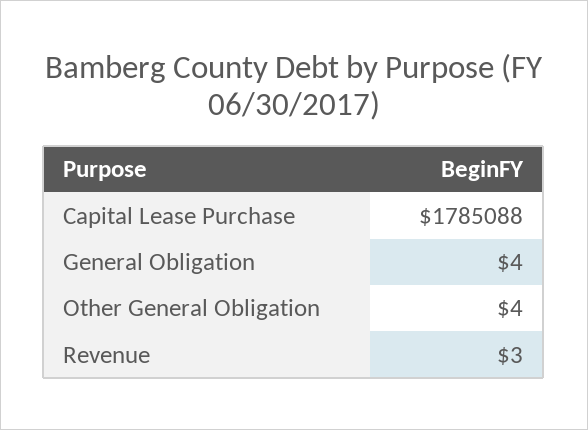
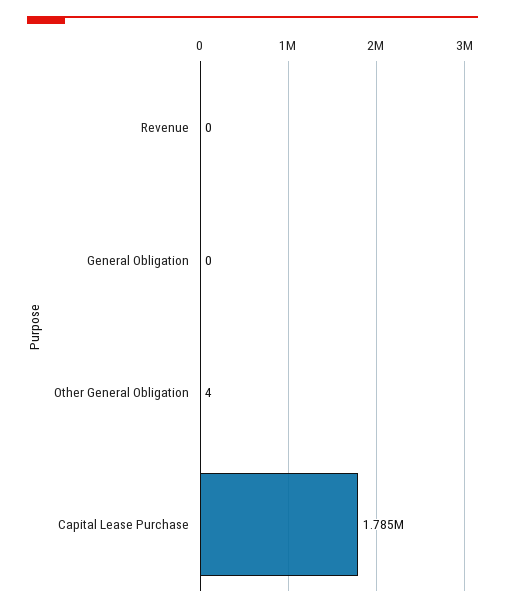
  {
    "Capital Lease Purchase": 1785088,
-   "General Obligation": 4,
+   "General Obligation": 0,
    "Other General Obligation": 4,
-   "Revenue": 3
+   "Revenue": 0
  }

